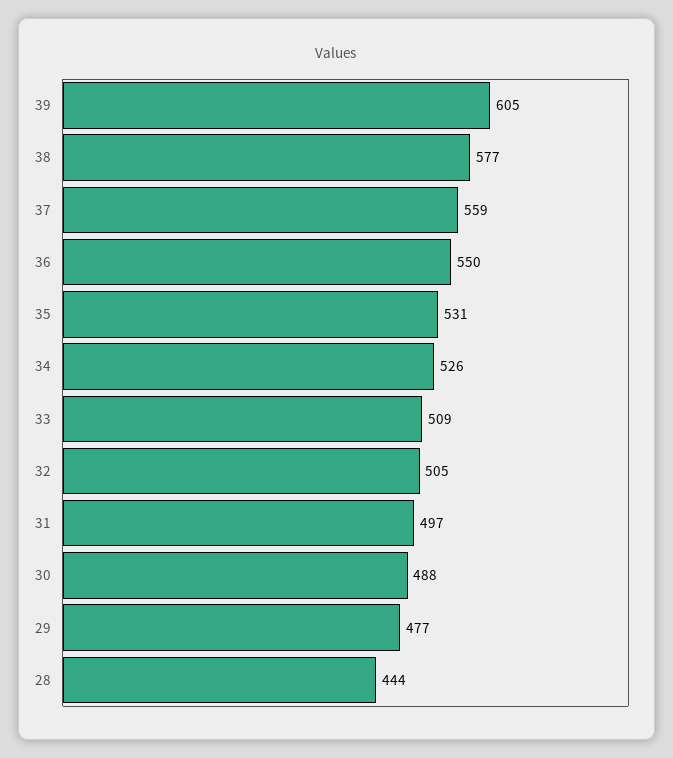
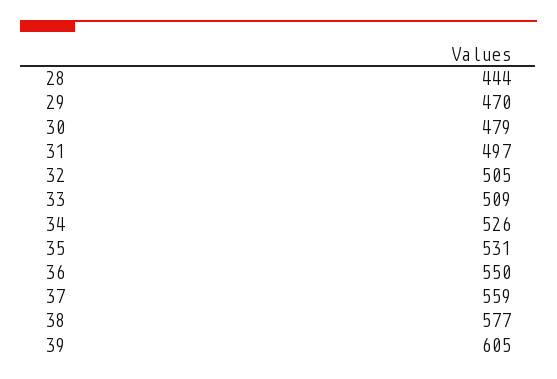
  {
    "39": 605,
    "38": 577,
    "37": 559,
    "36": 550,
    "35": 531,
    "34": 526,
    "33": 509,
    "32": 505,
    "31": 497,
-   "30": 488,
+   "30": 479,
-   "29": 477,
+   "29": 470,
    "28": 444
  }

